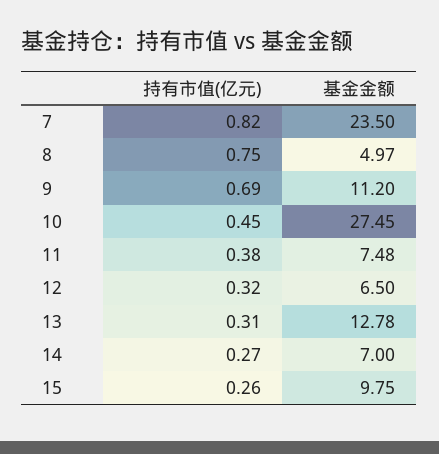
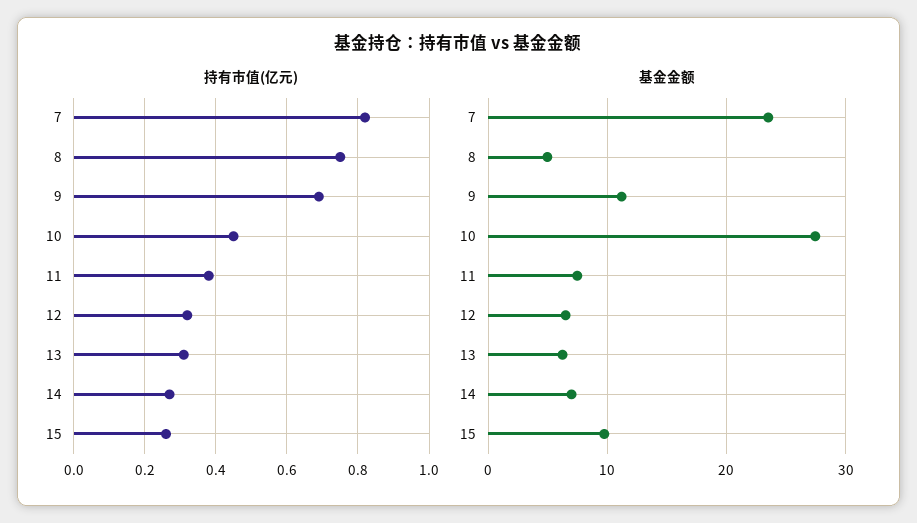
  {
    "持有市值(亿元)": {
      "7": 0.82,
      "8": 0.75,
      "9": 0.69,
      "10": 0.45,
      "11": 0.38,
      "12": 0.32,
      "13": 0.31,
      "14": 0.27,
      "15": 0.26
    },
    "基金金额": {
      "7": 23.5,
      "8": 4.97,
      "9": 11.2,
      "10": 27.45,
      "11": 7.48,
      "12": 6.5,
-     "13": 12.78,
+     "13": 6,
      "14": 7,
      "15": 9.75
    }
  }

